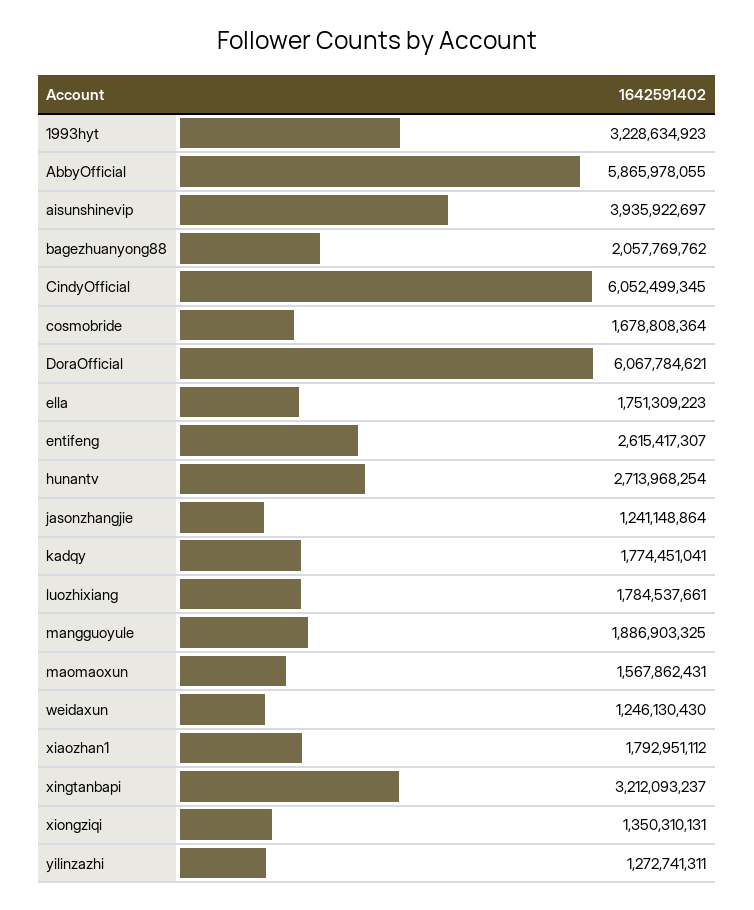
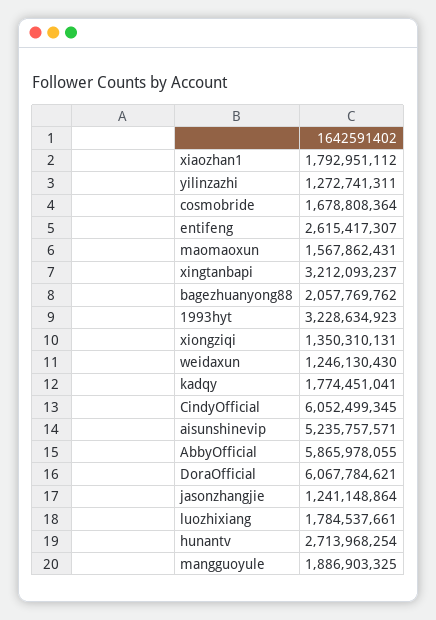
  {
    "1993hyt": 3228634923,
    "AbbyOfficial": 5865978055,
-   "aisunshinevip": 3935922697,
+   "aisunshinevip": 5235757571,
    "bagezhuanyong88": 2057769762,
    "CindyOfficial": 6052499345,
    "cosmobride": 1678808364,
    "DoraOfficial": 6067784621,
-   "ella": 1751309223,
    "entifeng": 2615417307,
    "hunantv": 2713968254,
    "jasonzhangjie": 1241148864,
    "kadqy": 1774451041,
    "luozhixiang": 1784537661,
    "mangguoyule": 1886903325,
    "maomaoxun": 1567862431,
    "weidaxun": 1246130430,
    "xiaozhan1": 1792951112,
    "xingtanbapi": 3212093237,
    "xiongziqi": 1350310131,
    "yilinzazhi": 1272741311
  }

